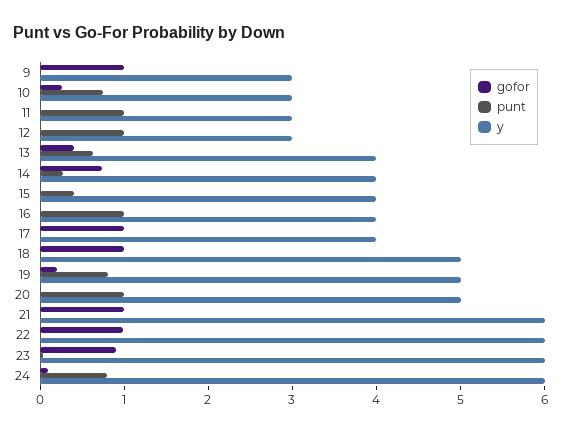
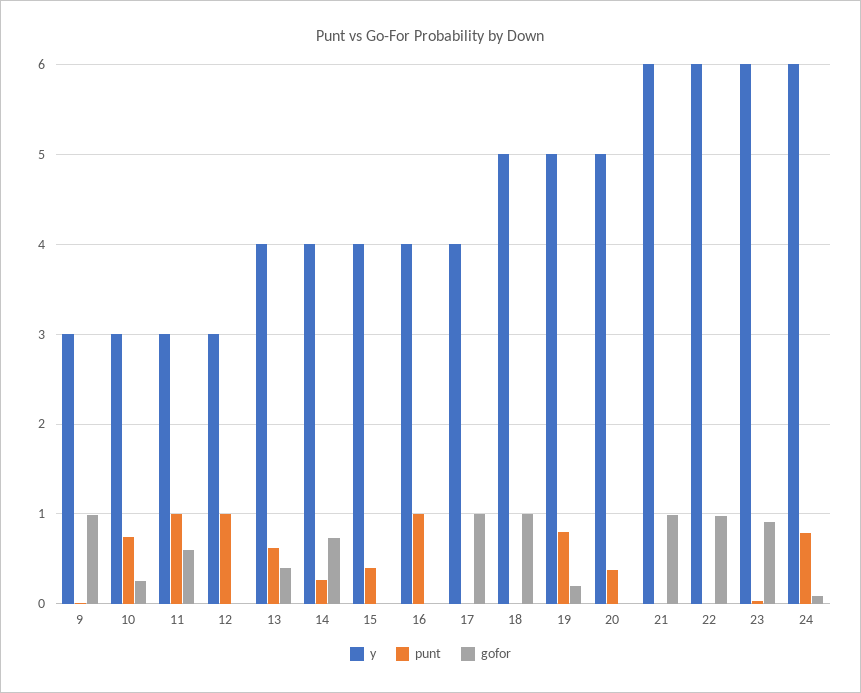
  {
    "gofor": {
      "9": 1,
      "10": 0.3,
-     "11": 0,
+     "11": 0.6,
      "12": 0,
      "13": 0.4,
      "14": 0.7,
      "15": 0,
      "16": 0,
      "17": 1,
      "18": 1,
      "19": 0.2,
      "20": 0,
      "21": 1,
      "22": 1,
      "23": 0.9,
      "24": 0.1
    },
    "punt": {
      "9": 0,
      "10": 0.7,
      "11": 1,
      "12": 1,
      "13": 0.6,
      "14": 0.3,
      "15": 0.4,
      "16": 1,
      "17": 0,
      "18": 0,
      "19": 0.8,
-     "20": 1,
+     "20": 0.4,
      "21": 0,
      "22": 0,
      "23": 0,
      "24": 0.8
    },
    "y": {
      "9": 3,
      "10": 3,
      "11": 3,
      "12": 3,
      "13": 4,
      "14": 4,
      "15": 4,
      "16": 4,
      "17": 4,
      "18": 5,
      "19": 5,
      "20": 5,
      "21": 6,
      "22": 6,
      "23": 6,
      "24": 6
    }
  }

